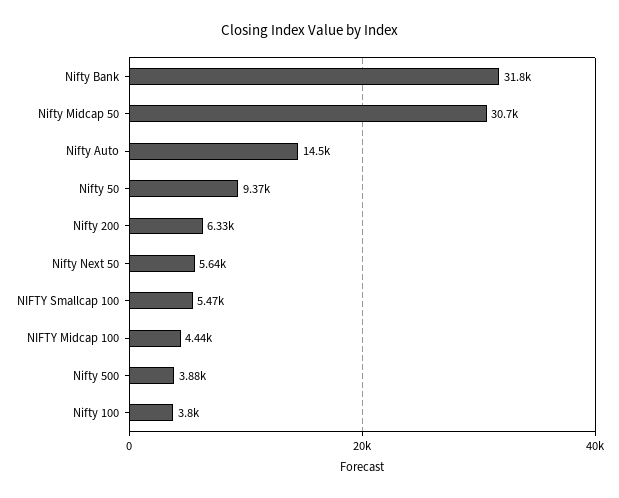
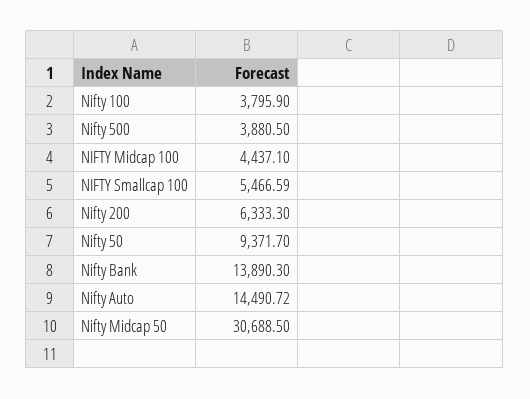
  {
-   "Nifty Bank": 31800,
+   "Nifty Bank": 13890.3,
    "Nifty Midcap 50": 30688.5,
    "Nifty Auto": 14490.72,
    "Nifty 50": 9371.7,
    "Nifty 200": 6333.3,
-   "Nifty Next 50": 5640,
    "NIFTY Smallcap 100": 5466.59,
    "NIFTY Midcap 100": 4437.1,
    "Nifty 500": 3880.5,
    "Nifty 100": 3795.9
  }

